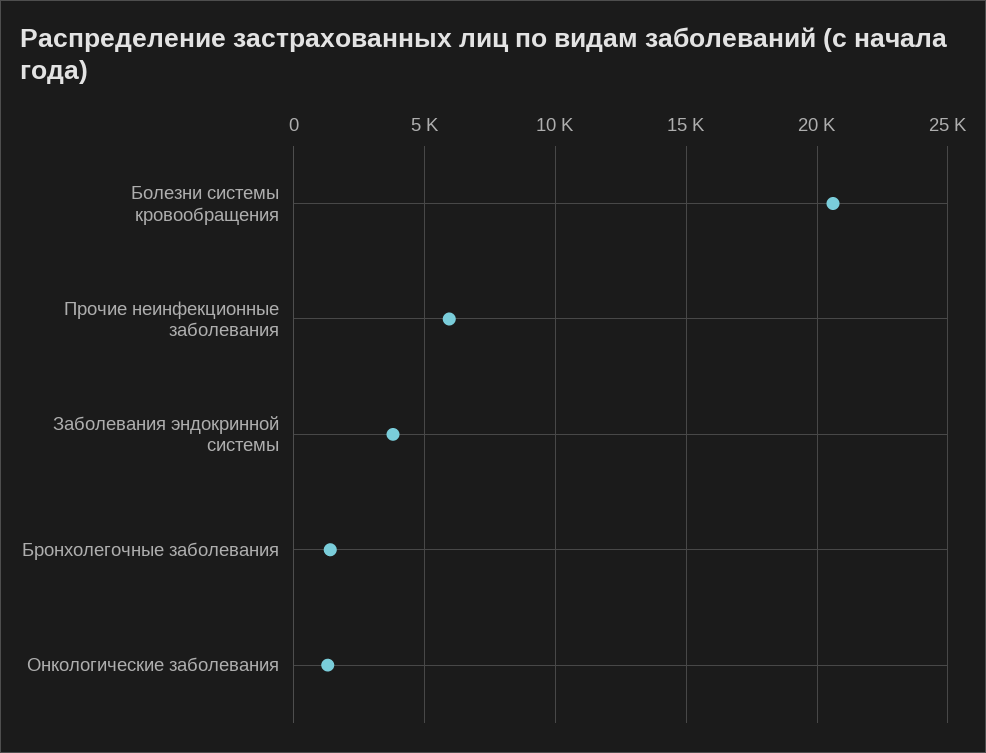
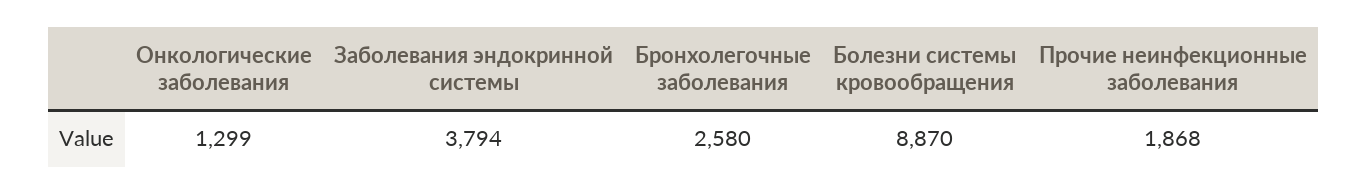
  {
-   "Болезни системы кровообращения": 20500,
+   "Болезни системы кровообращения": 8870,
-   "Прочие неинфекционные заболевания": 6000,
+   "Прочие неинфекционные заболевания": 1868,
    "Заболевания эндокринной системы": 3794,
-   "Бронхолегочные заболевания": 1500,
+   "Бронхолегочные заболевания": 2580,
    "Онкологические заболевания": 1299
  }

